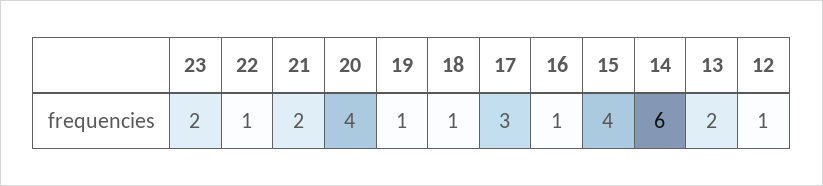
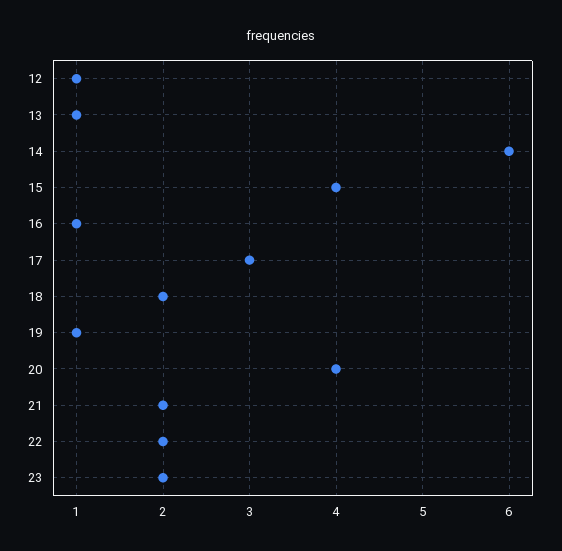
  {
    "23": 2,
-   "22": 1,
+   "22": 2,
    "21": 2,
    "20": 4,
    "19": 1,
-   "18": 1,
+   "18": 2,
    "17": 3,
    "16": 1,
    "15": 4,
    "14": 6,
-   "13": 2,
+   "13": 1,
    "12": 1
  }

